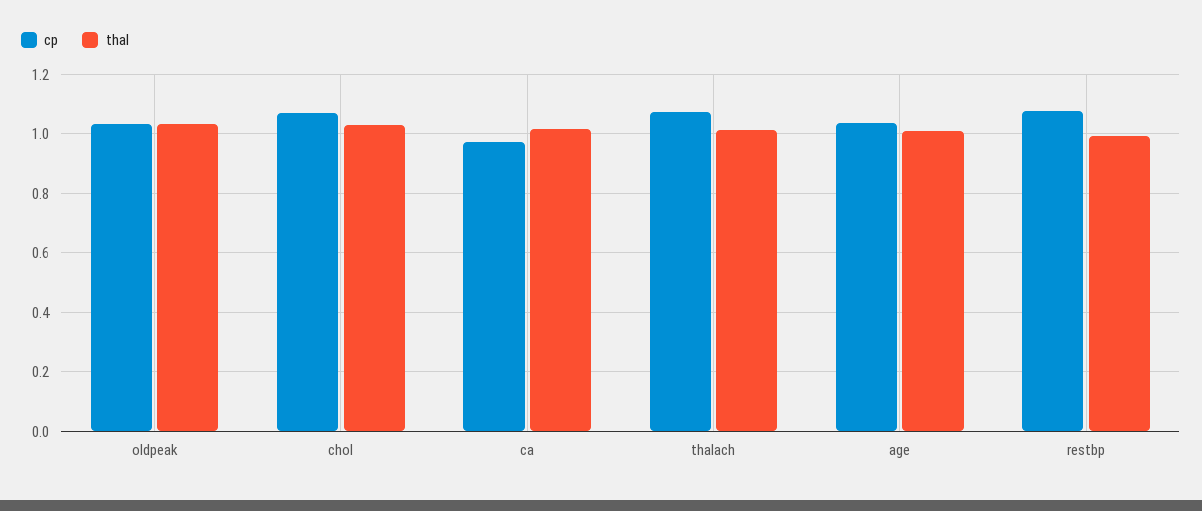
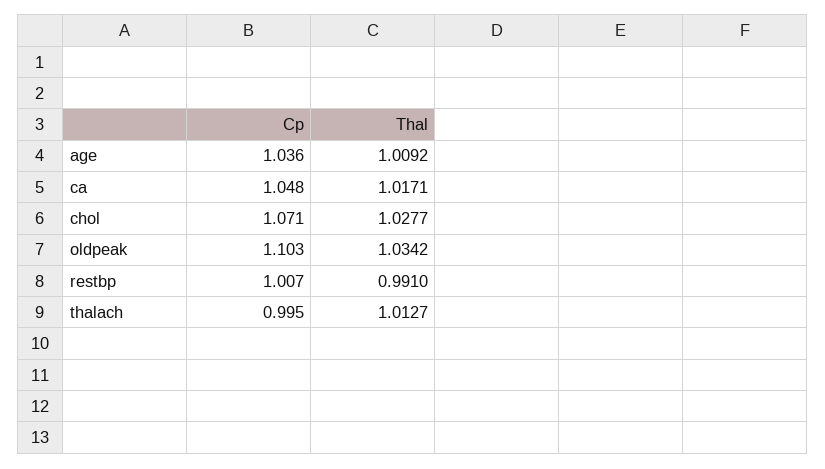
  {
    "cp": {
-     "oldpeak": 1.025,
+     "oldpeak": 1.103,
      "chol": 1.071,
-     "ca": 0.975,
+     "ca": 1.048,
-     "thalach": 1.075,
+     "thalach": 0.995,
      "age": 1.036,
-     "restbp": 1.075
+     "restbp": 1.007
    },
    "thal": {
      "oldpeak": 1.0342,
      "chol": 1.0277,
      "ca": 1.0171,
      "thalach": 1.0127,
      "age": 1.0092,
      "restbp": 0.991
    }
  }

